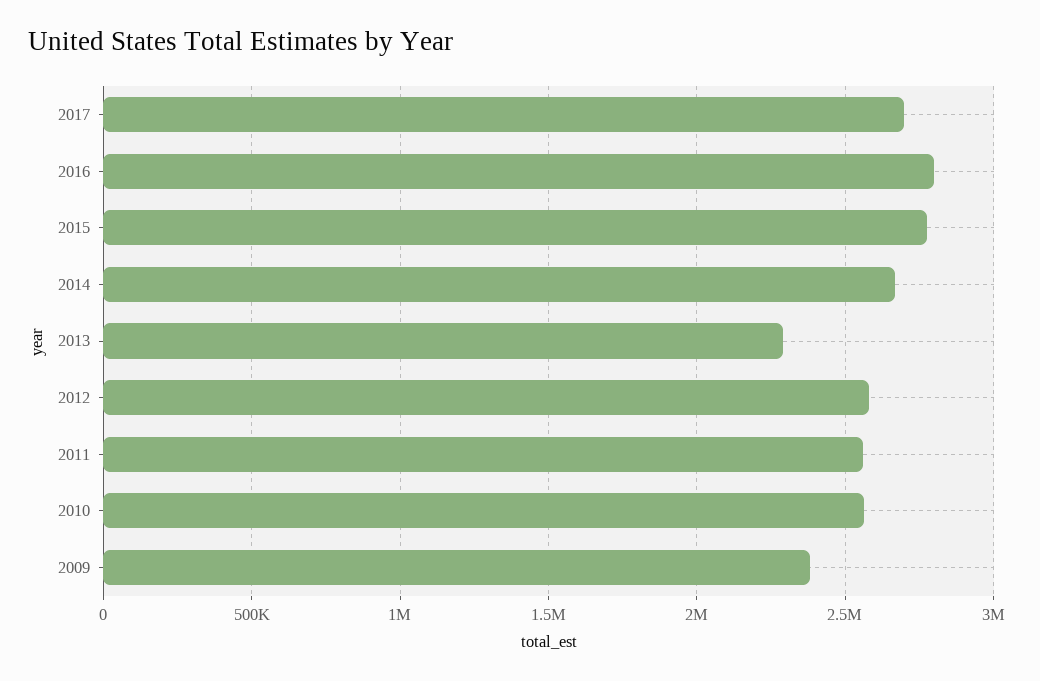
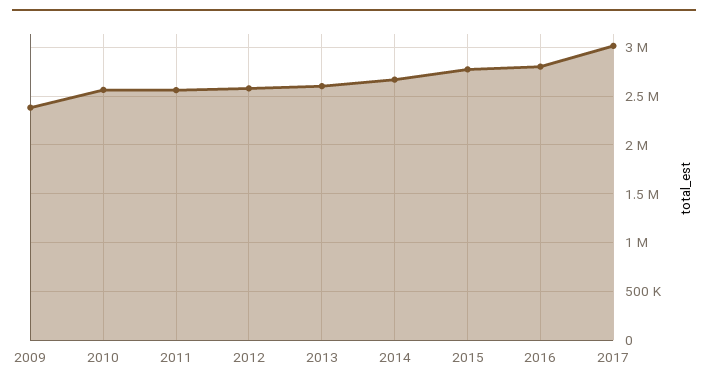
  {
-   "2017": 2700000,
+   "2017": 3000000,
    "2016": 2800000,
    "2015": 2750000,
    "2014": 2650000,
-   "2013": 2300000,
+   "2013": 2600000,
    "2012": 2600000,
    "2011": 2550000,
    "2010": 2550000,
    "2009": 2400000
  }

